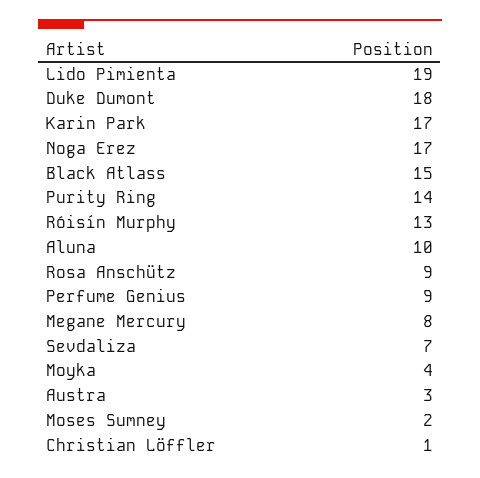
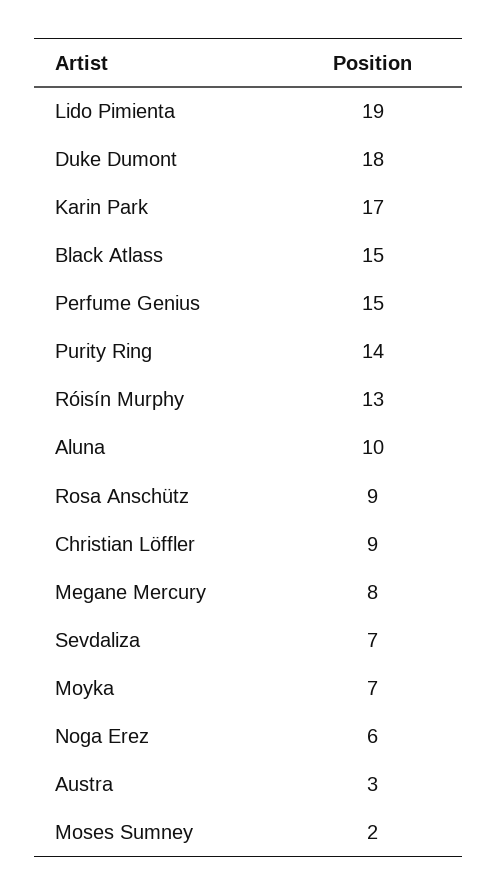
  {
    "Lido Pimienta": 19,
    "Duke Dumont": 18,
    "Karin Park": 17,
-   "Noga Erez": 17,
+   "Noga Erez": 6,
    "Black Atlass": 15,
    "Purity Ring": 14,
    "Róisín Murphy": 13,
    "Aluna": 10,
    "Rosa Anschütz": 9,
-   "Perfume Genius": 9,
+   "Perfume Genius": 15,
    "Megane Mercury": 8,
    "Sevdaliza": 7,
-   "Moyka": 4,
+   "Moyka": 7,
    "Austra": 3,
    "Moses Sumney": 2,
-   "Christian Löffler": 1
+   "Christian Löffler": 9
  }

